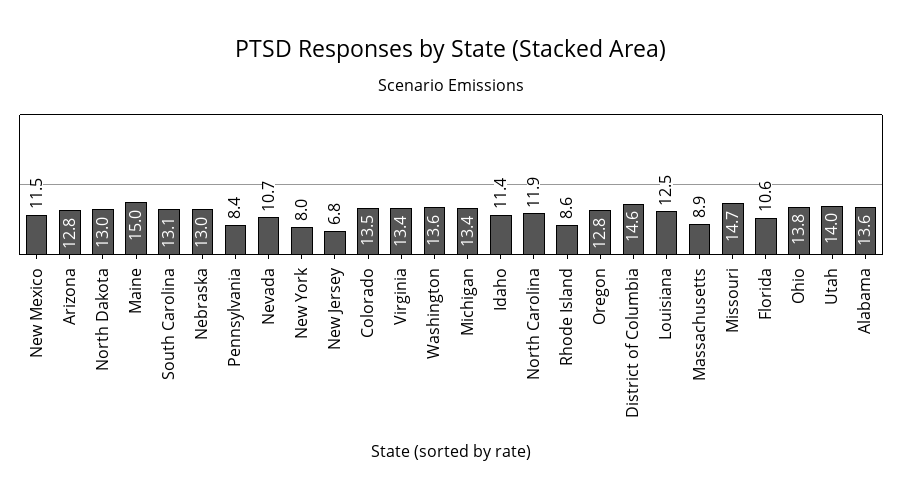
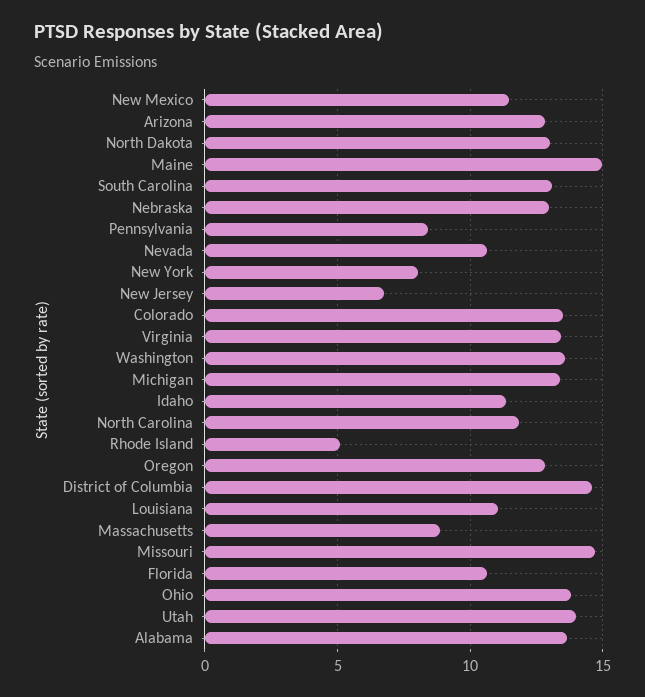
  {
    "New Mexico": 11.5,
    "Arizona": 12.8,
    "North Dakota": 13,
    "Maine": 15,
    "South Carolina": 13.1,
    "Nebraska": 13,
    "Pennsylvania": 8.4,
    "Nevada": 10.7,
    "New York": 8,
    "New Jersey": 6.8,
    "Colorado": 13.5,
    "Virginia": 13.4,
    "Washington": 13.6,
    "Michigan": 13.4,
    "Idaho": 11.4,
    "North Carolina": 11.9,
-   "Rhode Island": 8.6,
+   "Rhode Island": 5,
    "Oregon": 12.8,
    "District of Columbia": 14.6,
-   "Louisiana": 12.5,
+   "Louisiana": 11,
    "Massachusetts": 8.9,
    "Missouri": 14.7,
    "Florida": 10.6,
    "Ohio": 13.8,
    "Utah": 14,
    "Alabama": 13.6
  }

